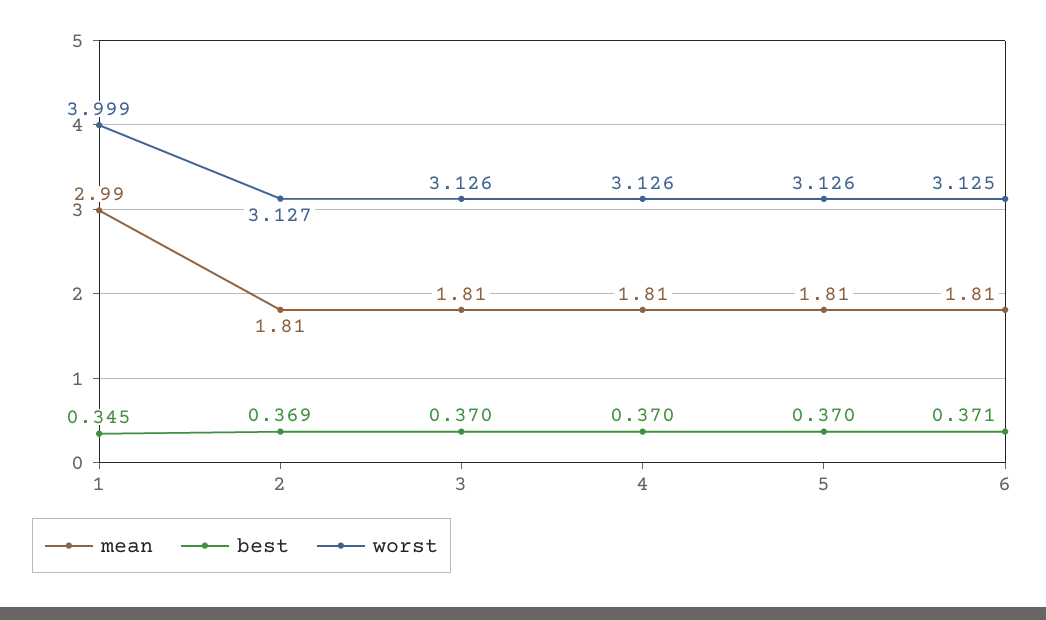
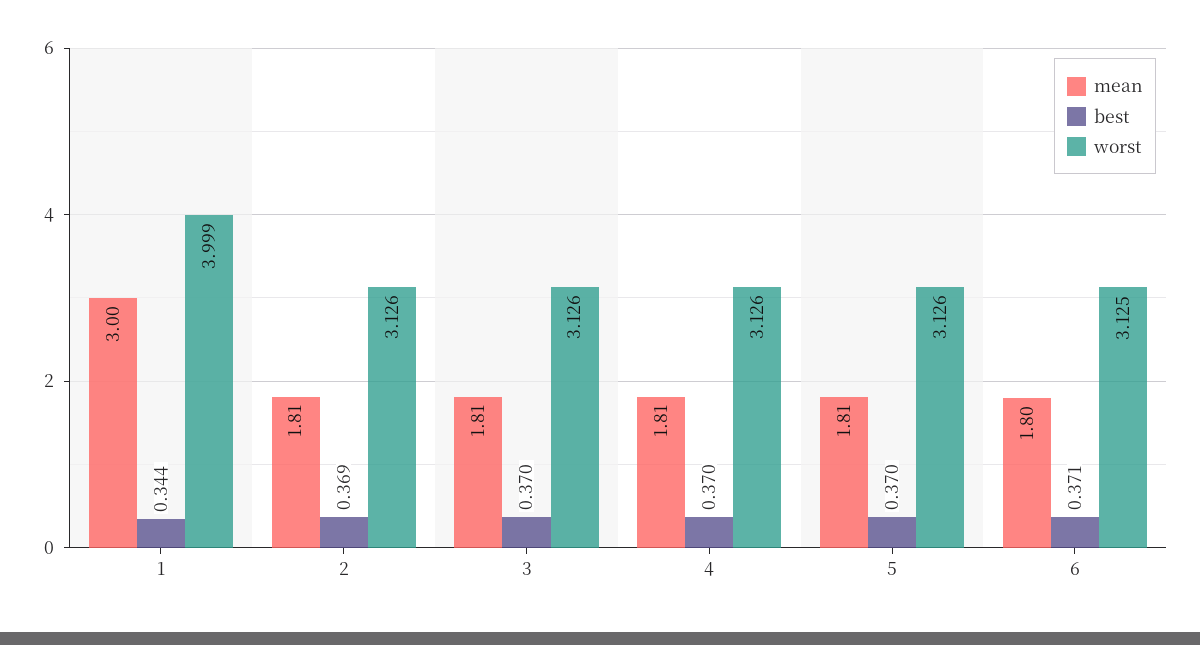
  {
    "mean": {
-     "1": 2.99,
+     "1": 3,
      "2": 1.81,
      "3": 1.81,
      "4": 1.81,
      "5": 1.81,
-     "6": 1.81
+     "6": 1.8
    },
    "best": {
-     "1": 0.345,
+     "1": 0.344,
      "2": 0.369,
      "3": 0.37,
      "4": 0.37,
      "5": 0.37,
      "6": 0.371
    },
    "worst": {
      "1": 3.999,
-     "2": 3.127,
+     "2": 3.126,
      "3": 3.126,
      "4": 3.126,
      "5": 3.126,
      "6": 3.125
    }
  }

